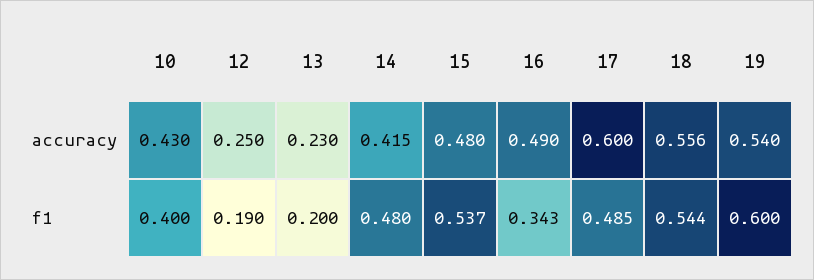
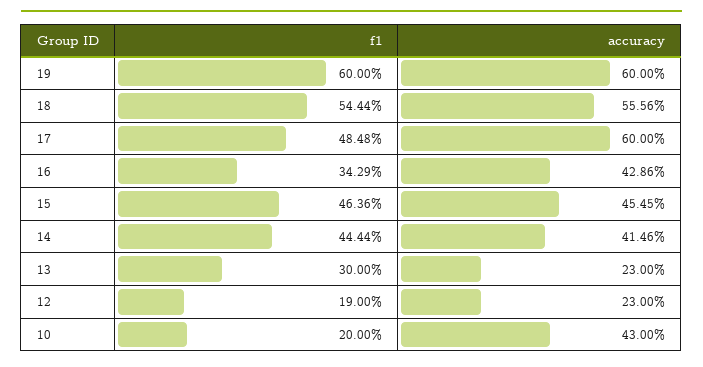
  {
    "10": {
      "accuracy": 0.43,
-     "f1": 0.4
+     "f1": 0.2
    },
    "12": {
-     "accuracy": 0.25,
+     "accuracy": 0.23,
      "f1": 0.19
    },
    "13": {
      "accuracy": 0.23,
-     "f1": 0.2
+     "f1": 0.3
    },
    "14": {
      "accuracy": 0.4146,
-     "f1": 0.48
+     "f1": 0.4444
    },
    "15": {
-     "accuracy": 0.48,
+     "accuracy": 0.4545,
-     "f1": 0.537
+     "f1": 0.4636
    },
    "16": {
-     "accuracy": 0.49,
+     "accuracy": 0.4286,
      "f1": 0.3429
    },
    "17": {
      "accuracy": 0.6,
      "f1": 0.4848
    },
    "18": {
      "accuracy": 0.5556,
      "f1": 0.5444
    },
    "19": {
-     "accuracy": 0.54,
+     "accuracy": 0.6,
      "f1": 0.6
    }
  }

